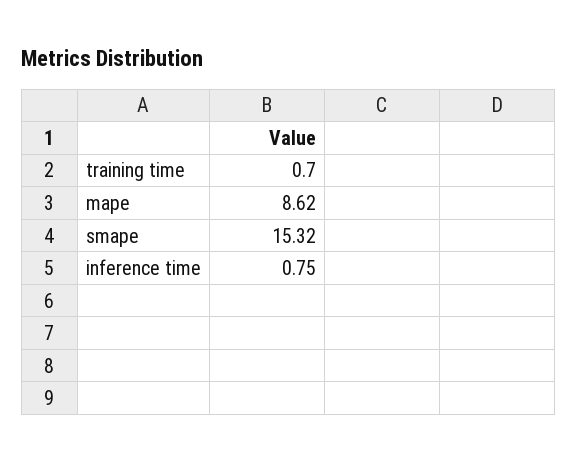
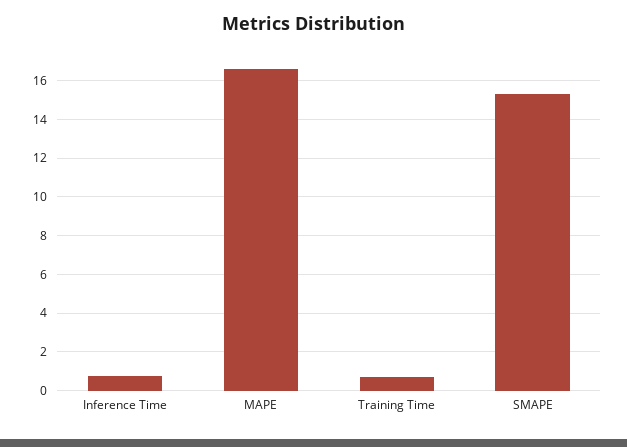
  {
    "training time": 0.7,
-   "mape": 8.62,
+   "mape": 16.5,
    "smape": 15.32,
    "inference time": 0.75
  }

